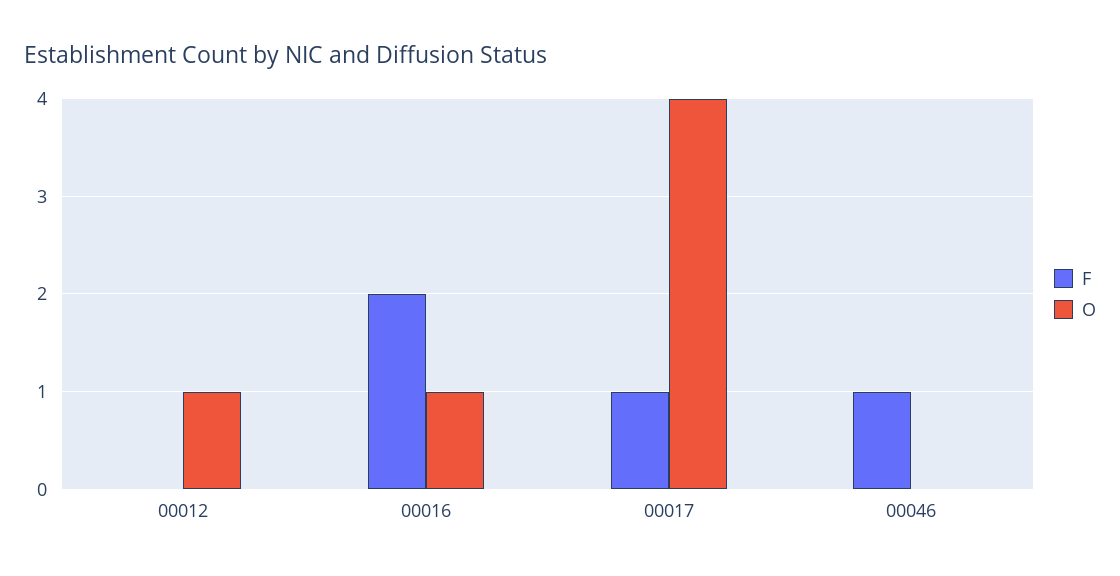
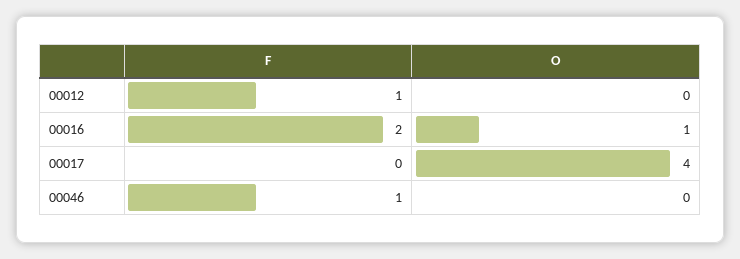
  {
    "F": {
-     "00012": 0,
+     "00012": 1,
      "00016": 2,
-     "00017": 1,
+     "00017": 0,
      "00046": 1
    },
    "O": {
-     "00012": 1,
+     "00012": 0,
      "00016": 1,
      "00017": 4,
      "00046": 0
    }
  }

